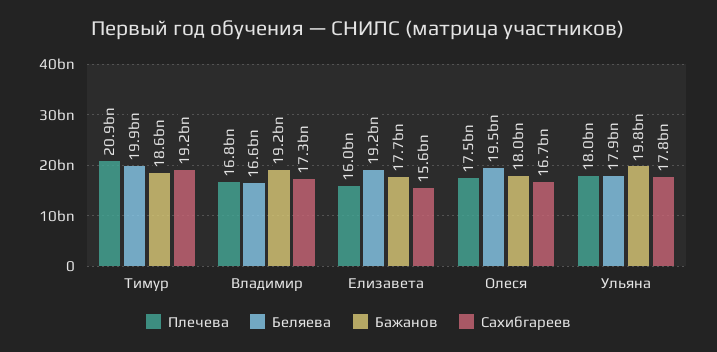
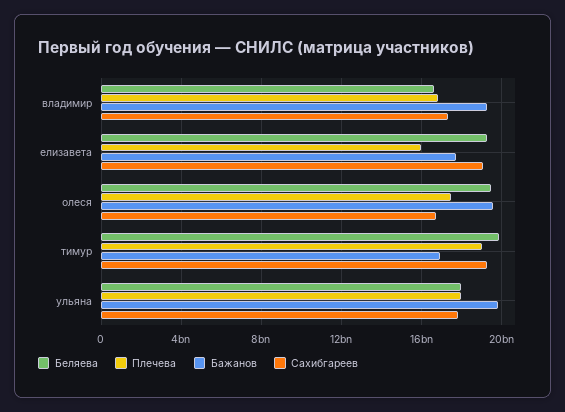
  {
    "Плечева": {
-     "Тимур": 20900000000,
+     "Тимур": 19000000000,
      "Владимир": 16800000000,
      "Елизавета": 16000000000,
      "Олеся": 17500000000,
      "Ульяна": 18000000000
    },
    "Беляева": {
      "Тимур": 19900000000,
      "Владимир": 16600000000,
      "Елизавета": 19200000000,
      "Олеся": 19500000000,
      "Ульяна": 17900000000
    },
    "Бажанов": {
-     "Тимур": 18600000000,
+     "Тимур": 17000000000,
      "Владимир": 19200000000,
      "Елизавета": 17700000000,
-     "Олеся": 18000000000,
+     "Олеся": 19500000000,
      "Ульяна": 19800000000
    },
    "Сахибгареев": {
      "Тимур": 19200000000,
      "Владимир": 17300000000,
-     "Елизавета": 15600000000,
+     "Елизавета": 19000000000,
      "Олеся": 16700000000,
      "Ульяна": 17800000000
    }
  }

